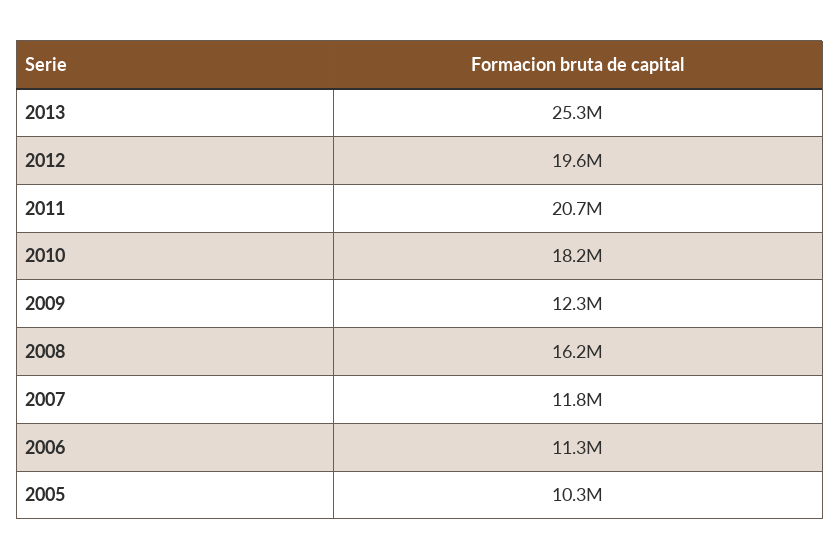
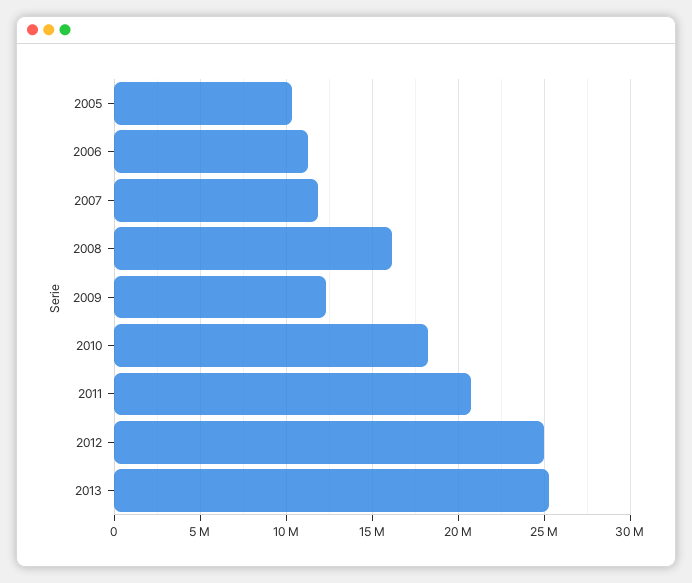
  {
    "2013": 25300000,
-   "2012": 19600000,
+   "2012": 25000000,
    "2011": 20700000,
    "2010": 18200000,
    "2009": 12300000,
    "2008": 16200000,
    "2007": 11800000,
    "2006": 11300000,
    "2005": 10300000
  }

